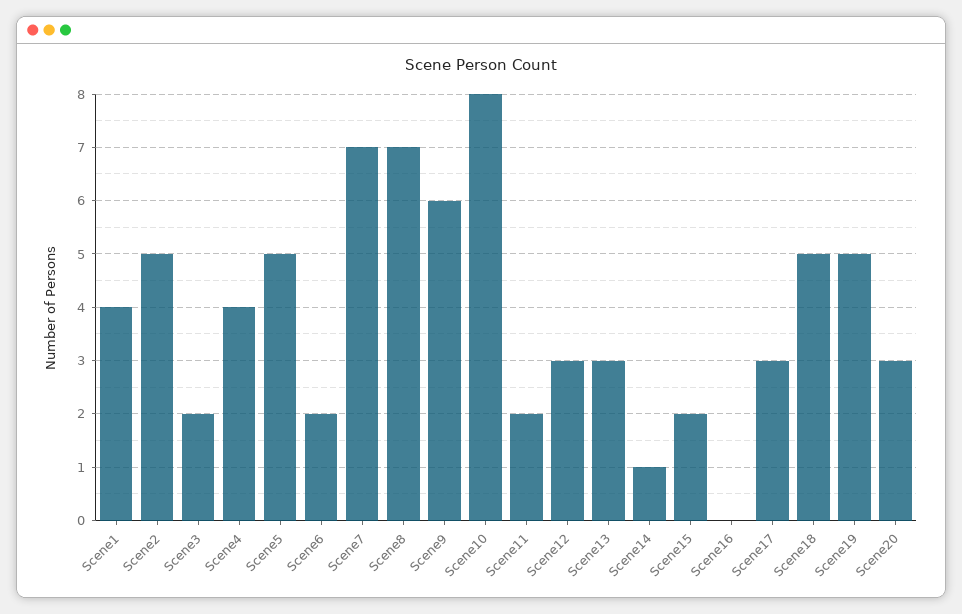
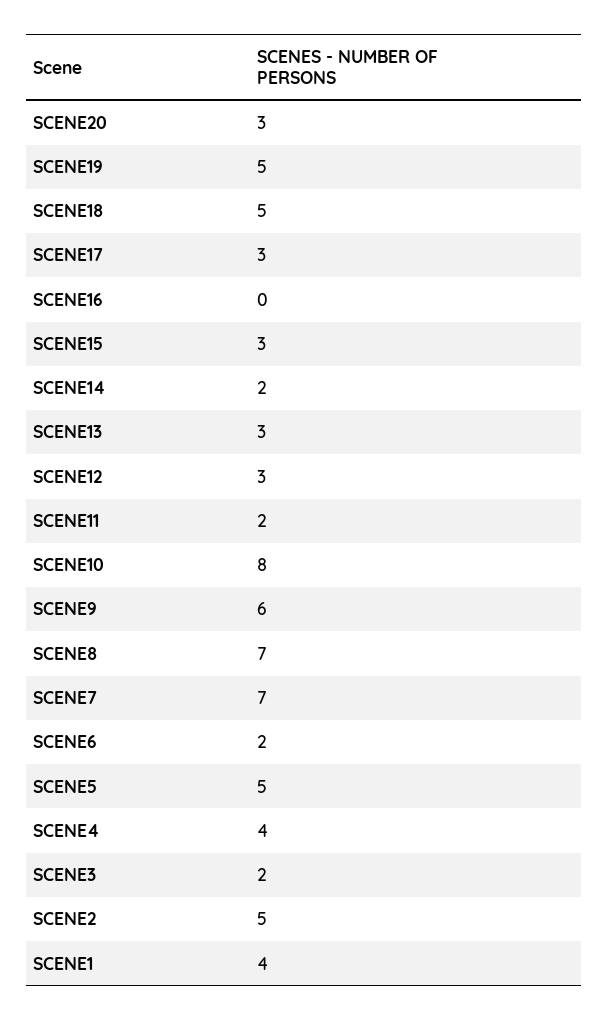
  {
    "Scene1": 4,
    "Scene2": 5,
    "Scene3": 2,
    "Scene4": 4,
    "Scene5": 5,
    "Scene6": 2,
    "Scene7": 7,
    "Scene8": 7,
    "Scene9": 6,
    "Scene10": 8,
    "Scene11": 2,
    "Scene12": 3,
    "Scene13": 3,
-   "Scene14": 1,
+   "Scene14": 2,
-   "Scene15": 2,
+   "Scene15": 3,
    "Scene16": 0,
    "Scene17": 3,
    "Scene18": 5,
    "Scene19": 5,
    "Scene20": 3
  }

